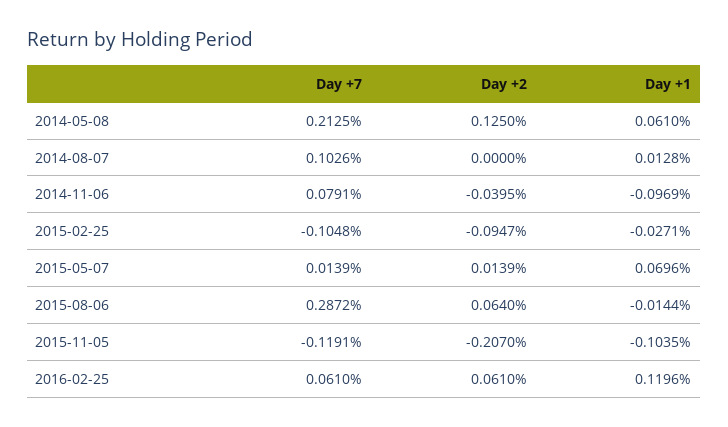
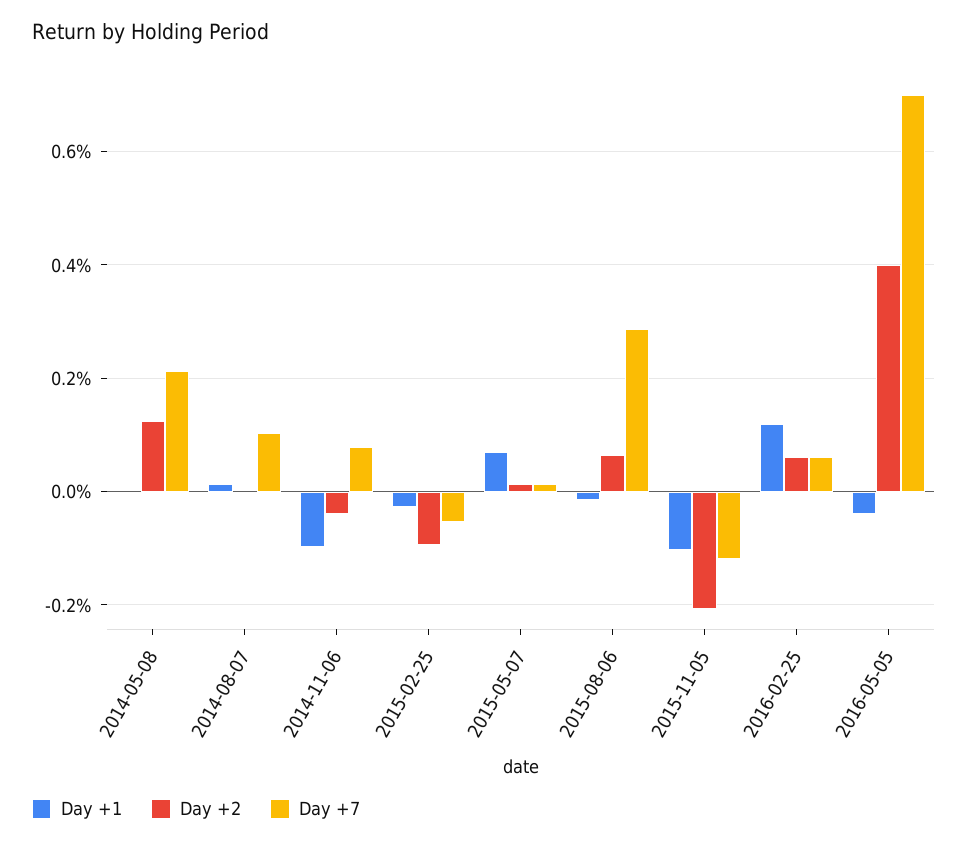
  {
    "Day +7": {
      "2014-05-08": 0.2125,
      "2014-08-07": 0.1026,
      "2014-11-06": 0.0791,
-     "2015-02-25": -0.1048,
+     "2015-02-25": -0.06,
      "2015-05-07": 0.0139,
      "2015-08-06": 0.2872,
      "2015-11-05": -0.1191,
-     "2016-02-25": 0.061
+     "2016-02-25": 0.061,
+     "2016-05-05": 0.7
    },
    "Day +2": {
      "2014-05-08": 0.125,
      "2014-08-07": 0,
      "2014-11-06": -0.0395,
      "2015-02-25": -0.0947,
      "2015-05-07": 0.0139,
      "2015-08-06": 0.064,
      "2015-11-05": -0.207,
-     "2016-02-25": 0.061
+     "2016-02-25": 0.061,
+     "2016-05-05": 0.4
    },
    "Day +1": {
-     "2014-05-08": 0.061,
+     "2014-05-08": 0,
      "2014-08-07": 0.0128,
      "2014-11-06": -0.0969,
      "2015-02-25": -0.0271,
      "2015-05-07": 0.0696,
      "2015-08-06": -0.0144,
      "2015-11-05": -0.1035,
-     "2016-02-25": 0.1196
+     "2016-02-25": 0.1196,
+     "2016-05-05": -0.04
    }
  }

